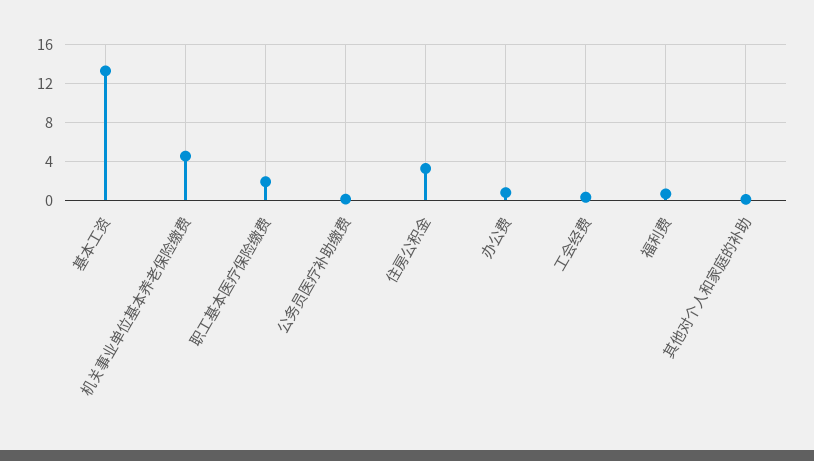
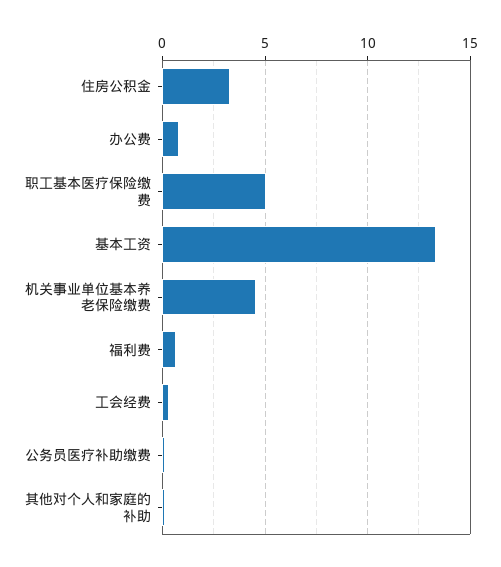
  {
    "基本工资": 13.5,
    "机关事业单位基本养老保险缴费": 4.5,
-   "职工基本医疗保险缴费": 2,
+   "职工基本医疗保险缴费": 5,
    "公务员医疗补助缴费": 0,
    "住房公积金": 3.5,
    "办公费": 1,
    "工会经费": 0.5,
    "福利费": 0.5,
    "其他对个人和家庭的补助": 0
  }

